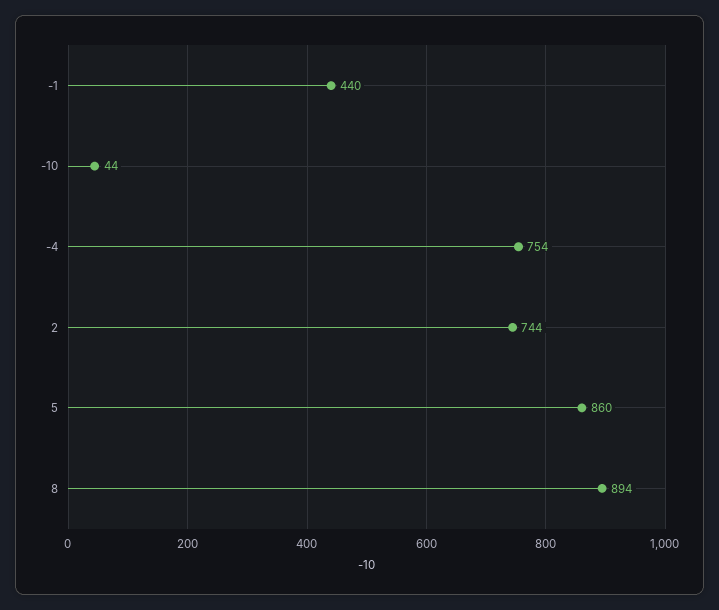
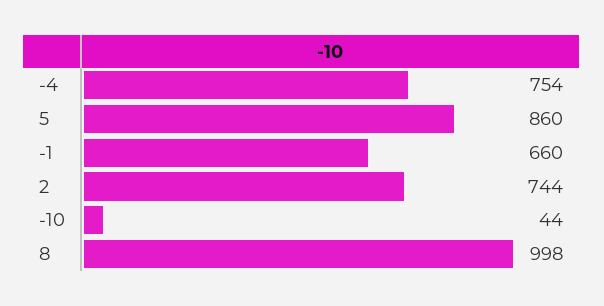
  {
-   "-1": 440,
+   "-1": 660,
    "-10": 44,
    "-4": 754,
    "2": 744,
    "5": 860,
-   "8": 894
+   "8": 998
  }

